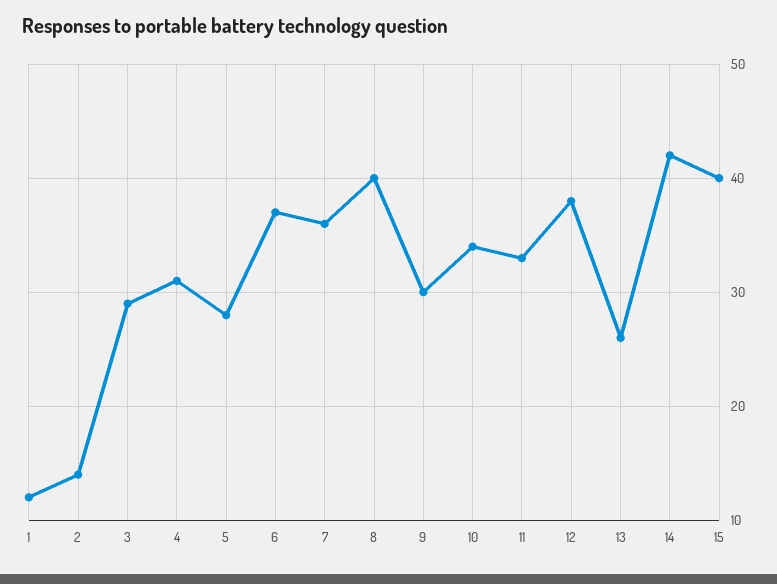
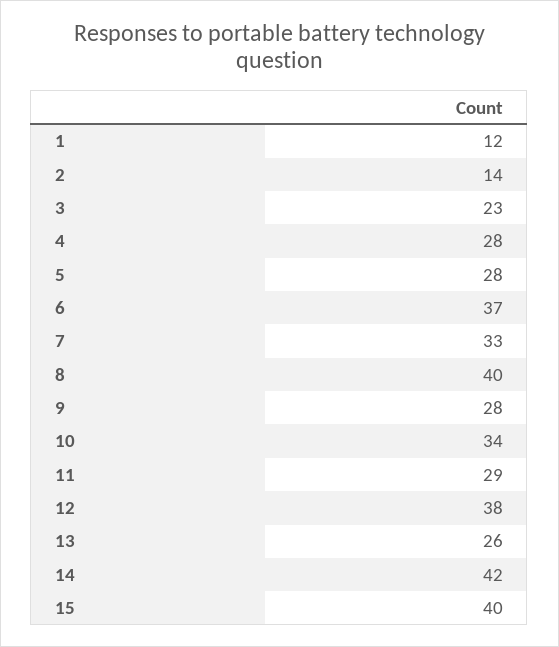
  {
    "1": 12,
    "2": 14,
-   "3": 29,
+   "3": 23,
-   "4": 31,
+   "4": 28,
    "5": 28,
    "6": 37,
-   "7": 36,
+   "7": 33,
    "8": 40,
-   "9": 30,
+   "9": 28,
    "10": 34,
-   "11": 33,
+   "11": 29,
    "12": 38,
    "13": 26,
    "14": 42,
    "15": 40
  }

